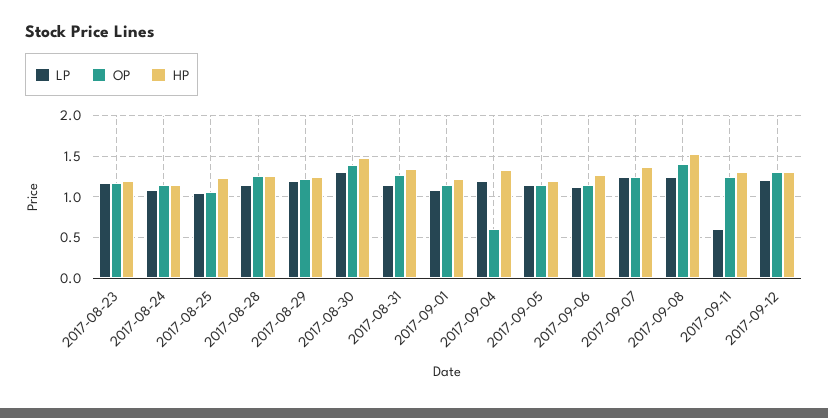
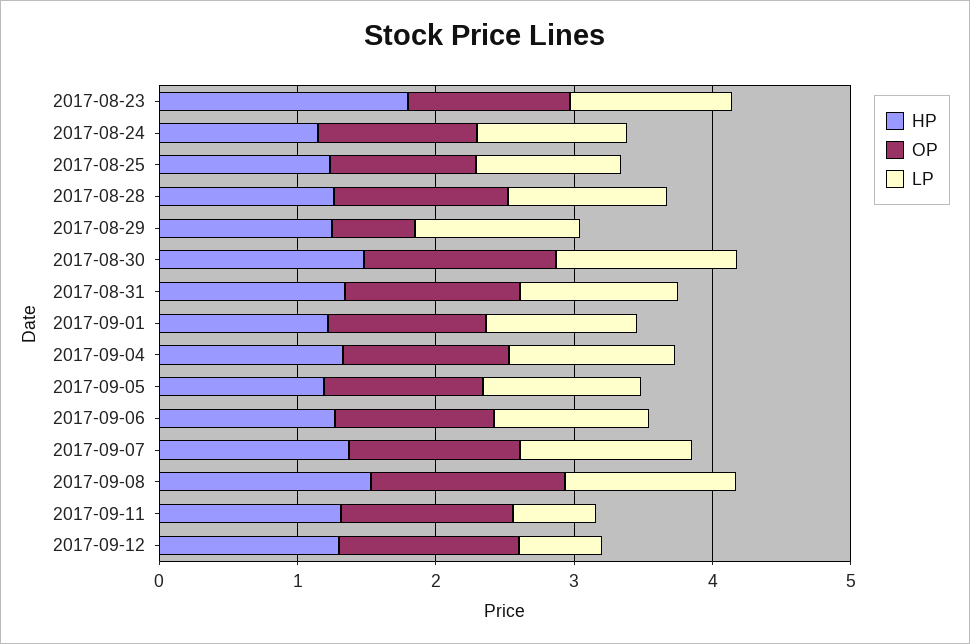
  {
    "LP": {
      "2017-08-23": 1.2,
      "2017-08-24": 1.1,
      "2017-08-25": 1.1,
      "2017-08-28": 1.2,
      "2017-08-29": 1.2,
      "2017-08-30": 1.3,
      "2017-08-31": 1.1,
      "2017-09-01": 1.1,
      "2017-09-04": 1.2,
      "2017-09-05": 1.1,
      "2017-09-06": 1.1,
      "2017-09-07": 1.2,
      "2017-09-08": 1.2,
      "2017-09-11": 0.6,
-     "2017-09-12": 1.2
+     "2017-09-12": 0.6
    },
    "OP": {
      "2017-08-23": 1.2,
      "2017-08-24": 1.2,
      "2017-08-25": 1.1,
      "2017-08-28": 1.3,
-     "2017-08-29": 1.2,
+     "2017-08-29": 0.6,
      "2017-08-30": 1.4,
      "2017-08-31": 1.3,
      "2017-09-01": 1.1,
-     "2017-09-04": 0.6,
+     "2017-09-04": 1.2,
      "2017-09-05": 1.2,
      "2017-09-06": 1.2,
      "2017-09-07": 1.2,
      "2017-09-08": 1.4,
      "2017-09-11": 1.3,
      "2017-09-12": 1.3
    },
    "HP": {
-     "2017-08-23": 1.2,
+     "2017-08-23": 1.8,
      "2017-08-24": 1.2,
      "2017-08-25": 1.2,
      "2017-08-28": 1.3,
      "2017-08-29": 1.3,
      "2017-08-30": 1.5,
      "2017-08-31": 1.3,
      "2017-09-01": 1.2,
      "2017-09-04": 1.3,
      "2017-09-05": 1.2,
      "2017-09-06": 1.3,
      "2017-09-07": 1.4,
      "2017-09-08": 1.5,
      "2017-09-11": 1.3,
      "2017-09-12": 1.3
    }
  }

